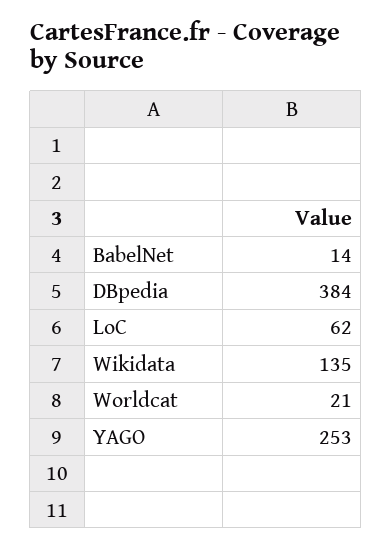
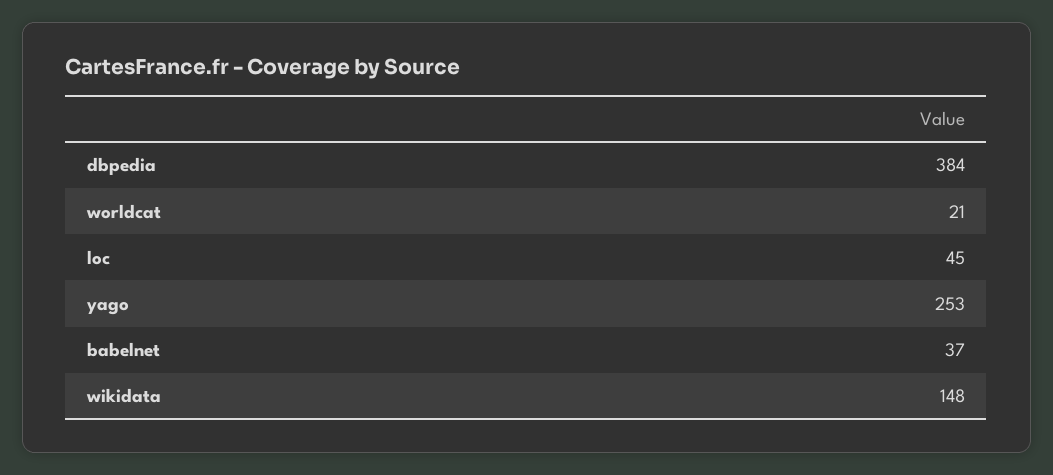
  {
-   "BabelNet": 14,
+   "BabelNet": 37,
    "DBpedia": 384,
-   "LoC": 62,
+   "LoC": 45,
-   "Wikidata": 135,
+   "Wikidata": 148,
    "Worldcat": 21,
    "YAGO": 253
  }

